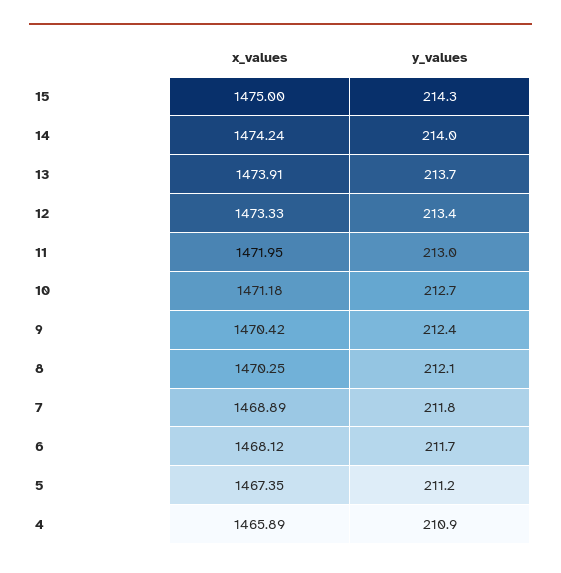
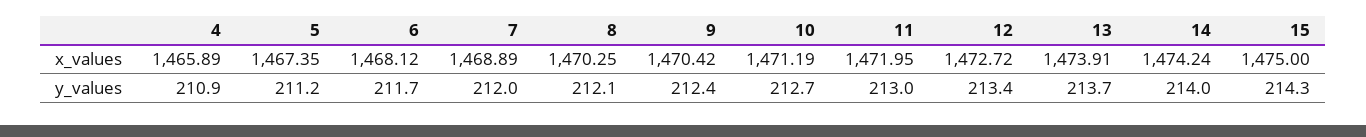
  {
    "x_values": {
      "15": 1475,
      "14": 1474.24,
      "13": 1473.91,
-     "12": 1473.33,
+     "12": 1472.72,
      "11": 1471.95,
-     "10": 1471.18,
+     "10": 1471.19,
      "9": 1470.42,
      "8": 1470.25,
      "7": 1468.89,
      "6": 1468.12,
      "5": 1467.35,
      "4": 1465.89
    },
    "y_values": {
      "15": 214.3,
      "14": 214,
      "13": 213.7,
      "12": 213.4,
      "11": 213,
      "10": 212.7,
      "9": 212.4,
      "8": 212.1,
-     "7": 211.8,
+     "7": 212,
      "6": 211.7,
      "5": 211.2,
      "4": 210.9
    }
  }

